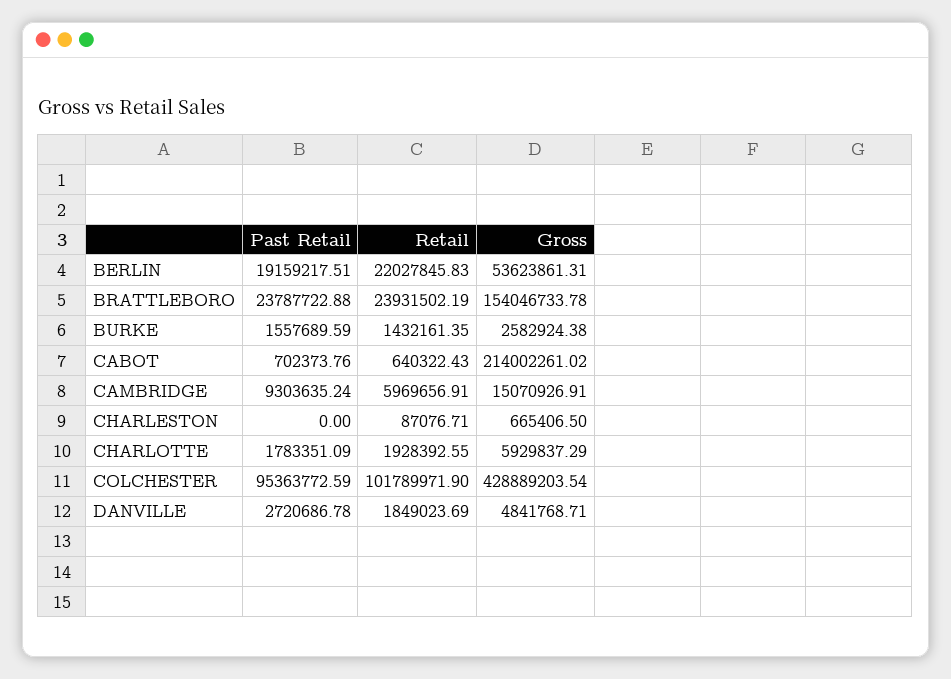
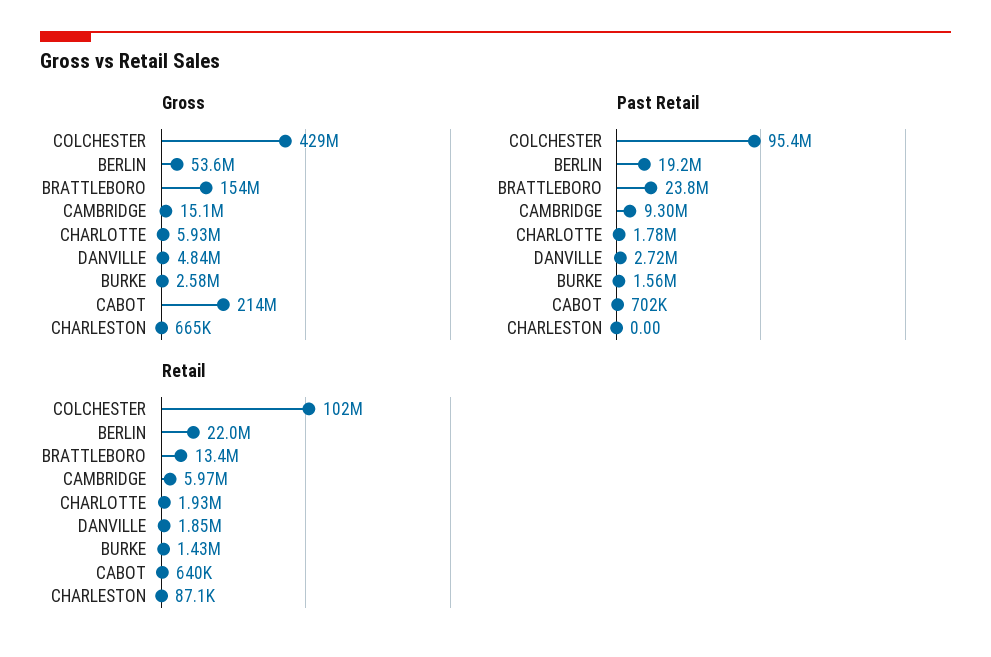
  {
    "Past Retail": {
      "BERLIN": 19159217.51,
      "BRATTLEBORO": 23787722.88,
      "BURKE": 1557689.59,
      "CABOT": 702373.76,
      "CAMBRIDGE": 9303635.24,
      "CHARLESTON": 0,
      "CHARLOTTE": 1783351.09,
      "COLCHESTER": 95363772.59,
      "DANVILLE": 2720686.78
    },
    "Retail": {
      "BERLIN": 22027845.83,
-     "BRATTLEBORO": 23931502.19,
+     "BRATTLEBORO": 13400000,
      "BURKE": 1432161.35,
      "CABOT": 640322.43,
      "CAMBRIDGE": 5969656.91,
      "CHARLESTON": 87076.71,
      "CHARLOTTE": 1928392.55,
      "COLCHESTER": 101789971.9,
      "DANVILLE": 1849023.69
    },
    "Gross": {
      "BERLIN": 53623861.31,
      "BRATTLEBORO": 154046733.78,
      "BURKE": 2582924.38,
      "CABOT": 214002261.02,
      "CAMBRIDGE": 15070926.91,
      "CHARLESTON": 665406.5,
      "CHARLOTTE": 5929837.29,
      "COLCHESTER": 428889203.54,
      "DANVILLE": 4841768.71
    }
  }

